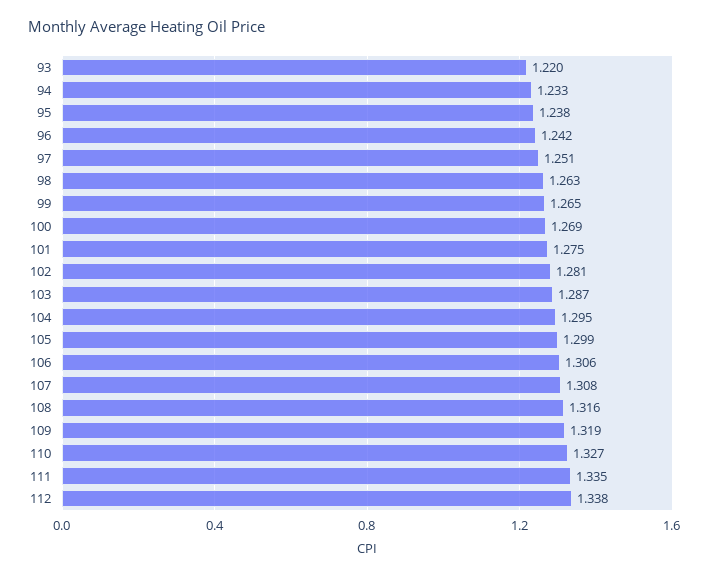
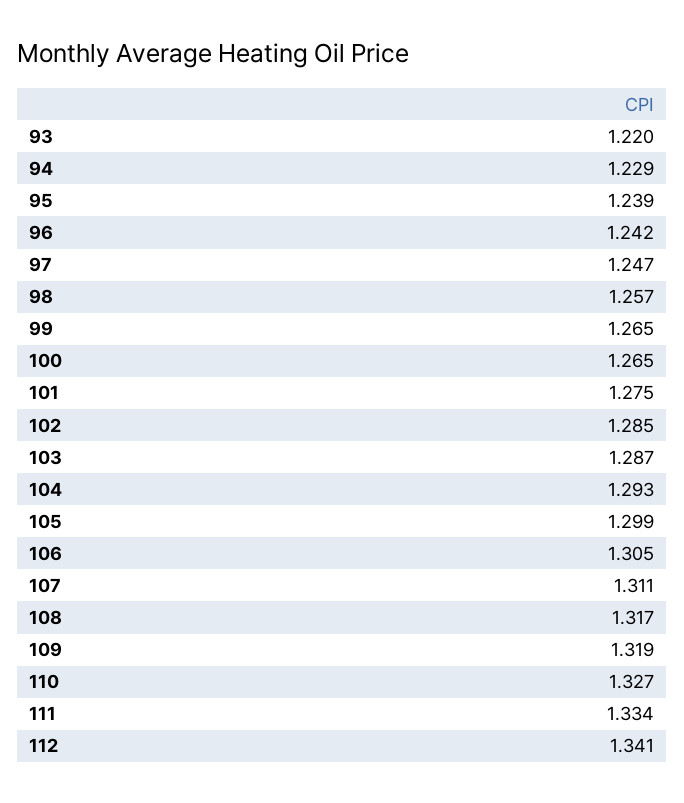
  {
    "93": 1.22,
-   "94": 1.233,
+   "94": 1.229,
-   "95": 1.238,
+   "95": 1.239,
    "96": 1.242,
-   "97": 1.251,
+   "97": 1.247,
-   "98": 1.263,
+   "98": 1.257,
    "99": 1.265,
-   "100": 1.269,
+   "100": 1.265,
    "101": 1.275,
-   "102": 1.281,
+   "102": 1.285,
    "103": 1.287,
-   "104": 1.295,
+   "104": 1.293,
    "105": 1.299,
-   "106": 1.306,
+   "106": 1.305,
-   "107": 1.308,
+   "107": 1.311,
-   "108": 1.316,
+   "108": 1.317,
    "109": 1.319,
    "110": 1.327,
-   "111": 1.335,
+   "111": 1.334,
-   "112": 1.338
+   "112": 1.341
  }

